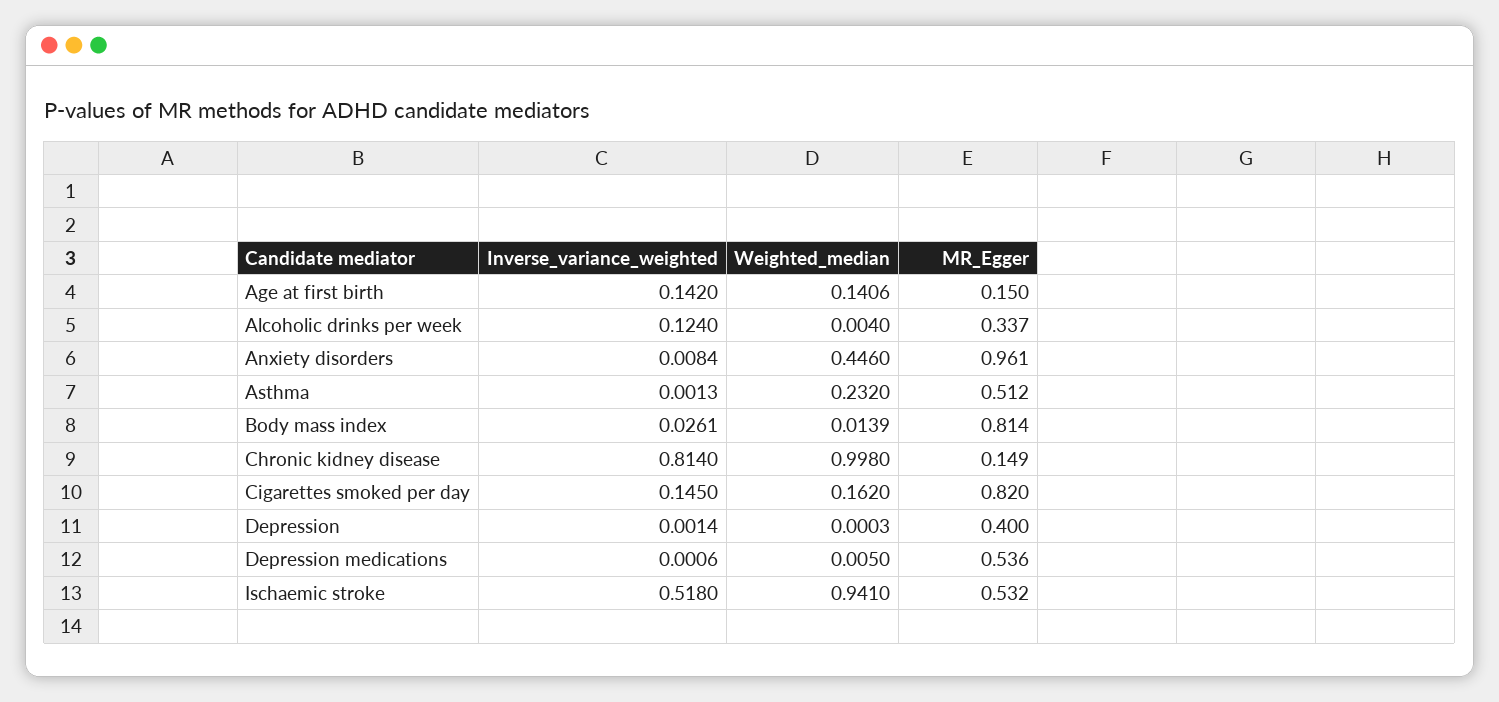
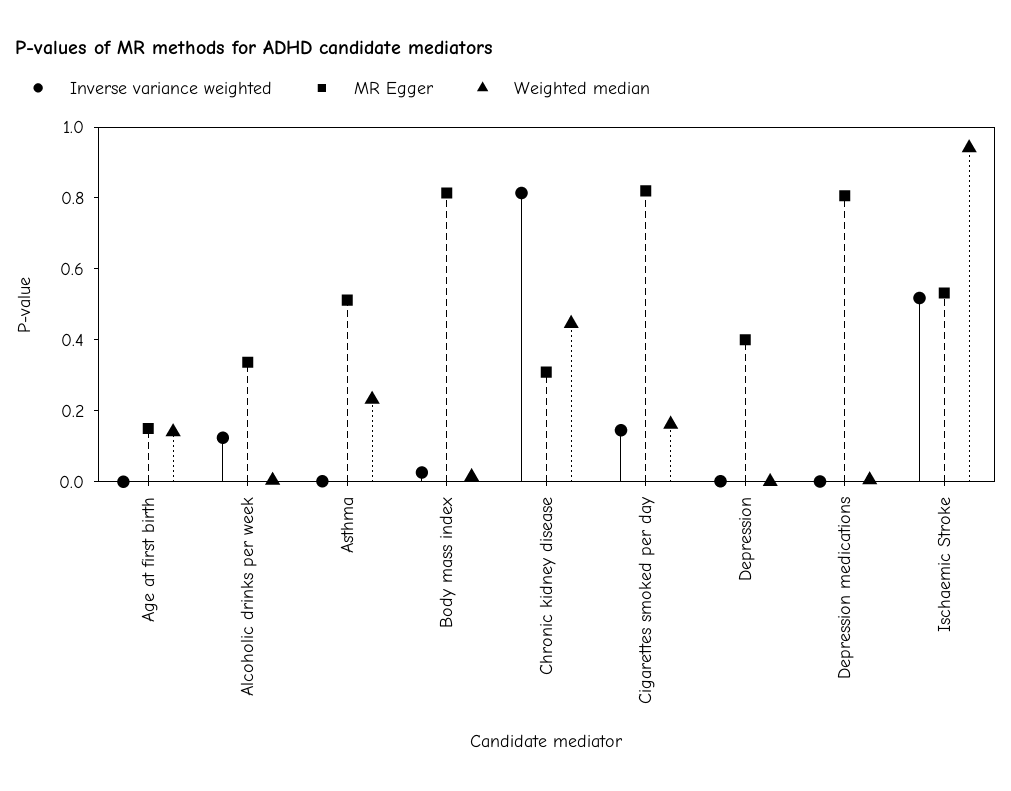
  {
    "Inverse_variance_weighted": {
-     "Age at first birth": 0.142,
+     "Age at first birth": 0,
      "Alcoholic drinks per week": 0.124,
-     "Anxiety disorders": 0.0084,
      "Asthma": 0.0013,
      "Body mass index": 0.0261,
      "Chronic kidney disease": 0.814,
      "Cigarettes smoked per day": 0.145,
      "Depression": 0.0014,
      "Depression medications": 0.0006,
      "Ischaemic stroke": 0.518
    },
    "Weighted_median": {
      "Age at first birth": 0.1406,
      "Alcoholic drinks per week": 0.004,
-     "Anxiety disorders": 0.446,
      "Asthma": 0.232,
      "Body mass index": 0.0139,
-     "Chronic kidney disease": 0.998,
+     "Chronic kidney disease": 0.45,
      "Cigarettes smoked per day": 0.162,
      "Depression": 0.0003,
      "Depression medications": 0.005,
      "Ischaemic stroke": 0.941
    },
    "MR_Egger": {
      "Age at first birth": 0.15,
      "Alcoholic drinks per week": 0.337,
-     "Anxiety disorders": 0.961,
      "Asthma": 0.512,
      "Body mass index": 0.814,
-     "Chronic kidney disease": 0.149,
+     "Chronic kidney disease": 0.3,
      "Cigarettes smoked per day": 0.82,
      "Depression": 0.4,
-     "Depression medications": 0.536,
+     "Depression medications": 0.8,
      "Ischaemic stroke": 0.532
    }
  }

